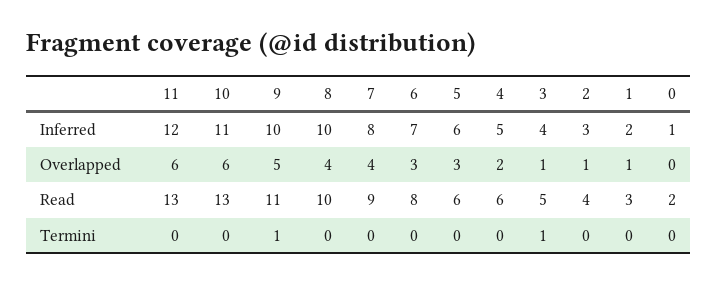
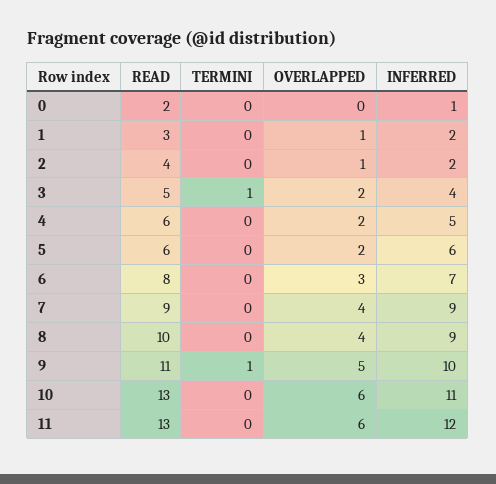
  {
    "11": {
      "Inferred": 12,
      "Overlapped": 6,
      "Read": 13,
      "Termini": 0
    },
    "10": {
      "Inferred": 11,
      "Overlapped": 6,
      "Read": 13,
      "Termini": 0
    },
    "9": {
      "Inferred": 10,
      "Overlapped": 5,
      "Read": 11,
      "Termini": 1
    },
    "8": {
-     "Inferred": 10,
+     "Inferred": 9,
      "Overlapped": 4,
      "Read": 10,
      "Termini": 0
    },
    "7": {
-     "Inferred": 8,
+     "Inferred": 9,
      "Overlapped": 4,
      "Read": 9,
      "Termini": 0
    },
    "6": {
      "Inferred": 7,
      "Overlapped": 3,
      "Read": 8,
      "Termini": 0
    },
    "5": {
      "Inferred": 6,
-     "Overlapped": 3,
+     "Overlapped": 2,
      "Read": 6,
      "Termini": 0
    },
    "4": {
      "Inferred": 5,
      "Overlapped": 2,
      "Read": 6,
      "Termini": 0
    },
    "3": {
      "Inferred": 4,
-     "Overlapped": 1,
+     "Overlapped": 2,
      "Read": 5,
      "Termini": 1
    },
    "2": {
-     "Inferred": 3,
+     "Inferred": 2,
      "Overlapped": 1,
      "Read": 4,
      "Termini": 0
    },
    "1": {
      "Inferred": 2,
      "Overlapped": 1,
      "Read": 3,
      "Termini": 0
    },
    "0": {
      "Inferred": 1,
      "Overlapped": 0,
      "Read": 2,
      "Termini": 0
    }
  }

